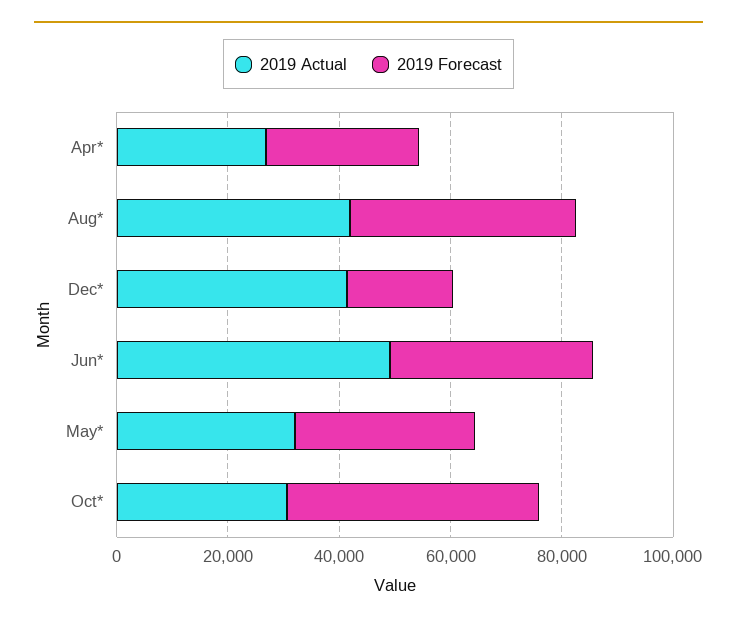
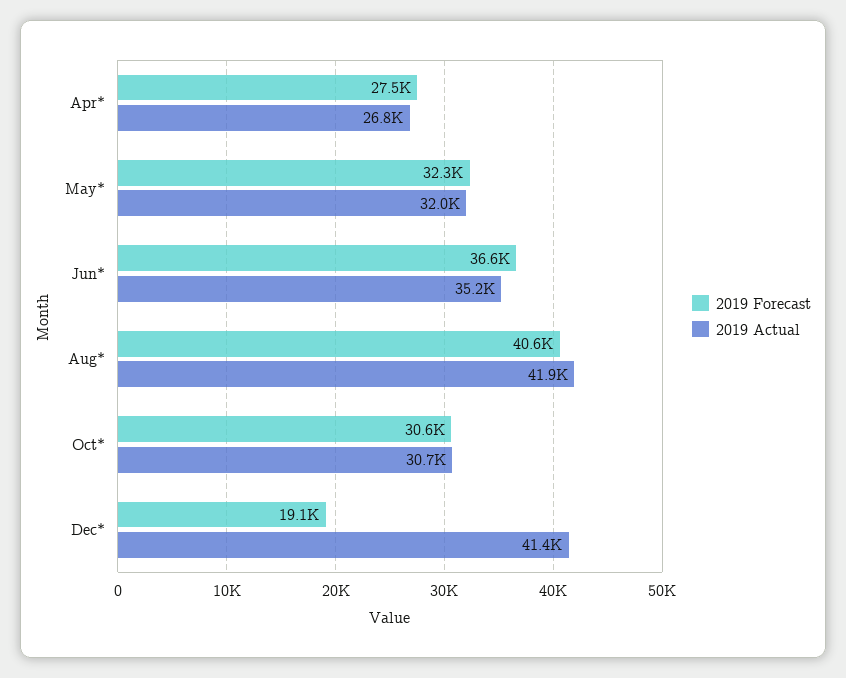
  {
    "2019 Actual": {
      "Apr*": 26800,
      "Aug*": 41900,
      "Dec*": 41400,
-     "Jun*": 50000,
+     "Jun*": 35200,
      "May*": 32000,
      "Oct*": 30700
    },
    "2019 Forecast": {
      "Apr*": 27500,
      "Aug*": 40600,
      "Dec*": 19100,
      "Jun*": 36600,
      "May*": 32300,
-     "Oct*": 45000
+     "Oct*": 30600
    }
  }

